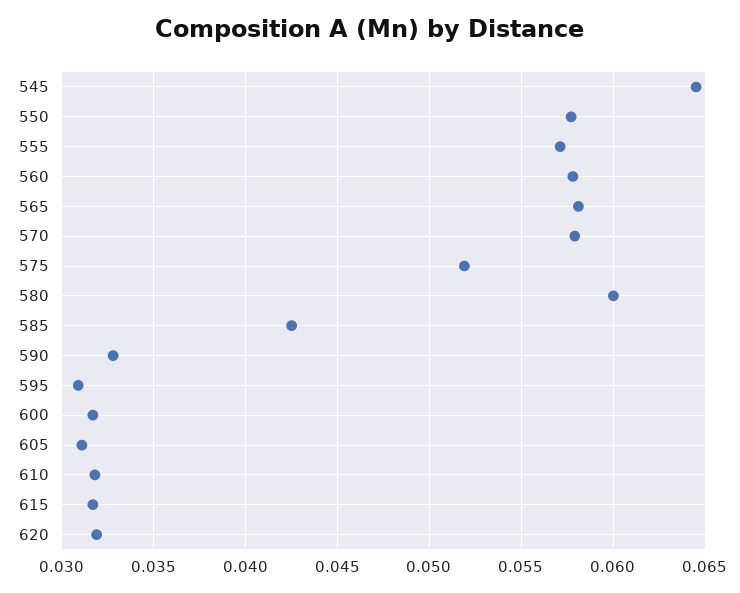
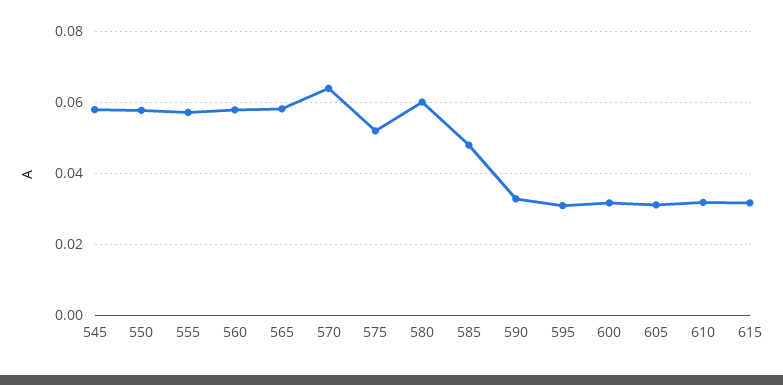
  {
-   "545": 0.0645,
+   "545": 0.058,
    "550": 0.0575,
    "555": 0.057,
    "560": 0.058,
    "565": 0.058,
-   "570": 0.058,
+   "570": 0.064,
    "575": 0.052,
    "580": 0.06,
-   "585": 0.0425,
+   "585": 0.048,
    "590": 0.033,
    "595": 0.031,
    "600": 0.0315,
    "605": 0.031,
    "610": 0.032,
-   "615": 0.0315,
+   "615": 0.0315
-   "620": 0.032
  }

